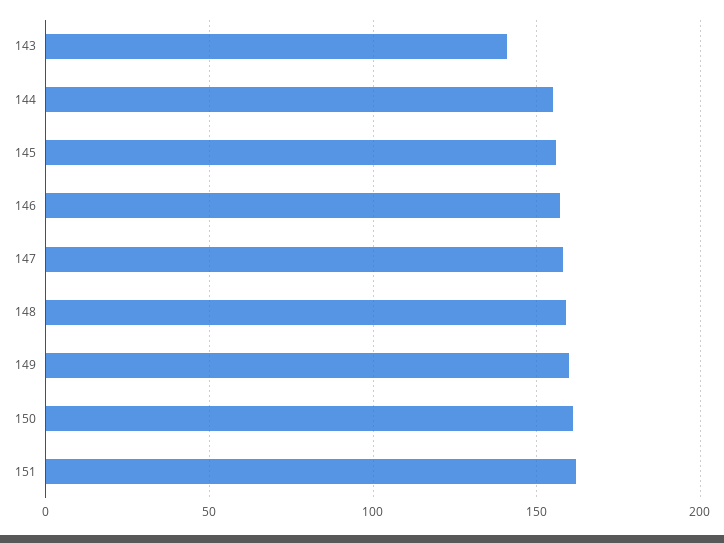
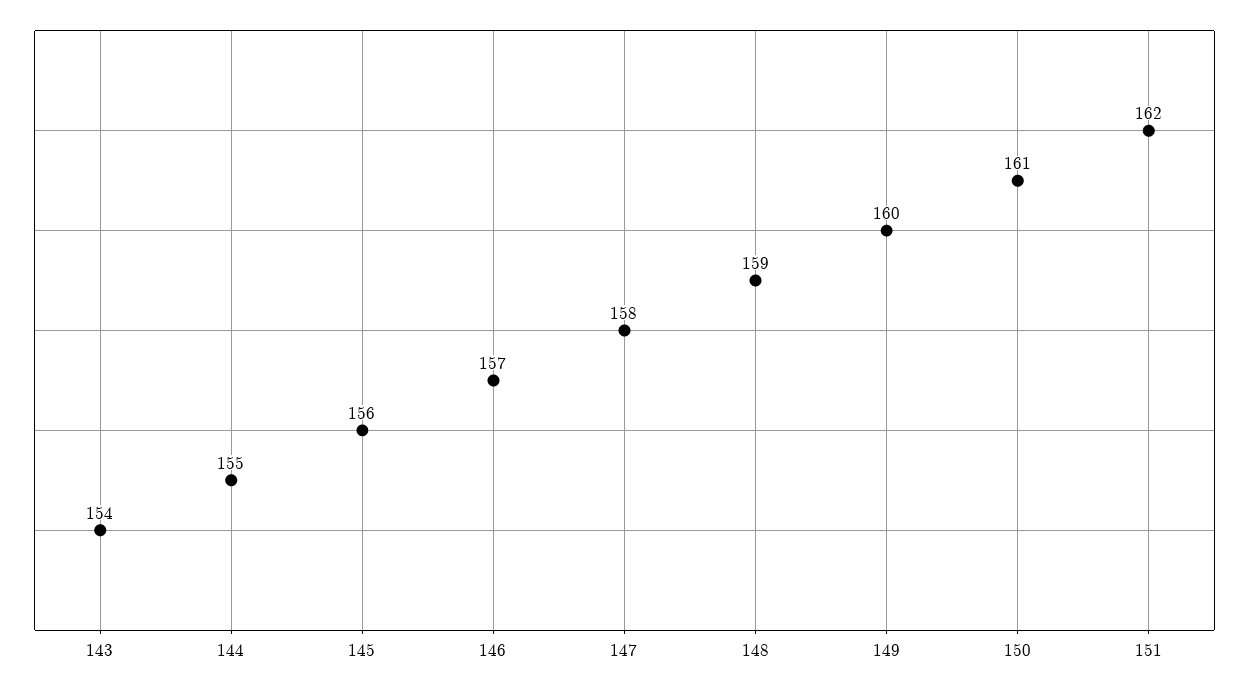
  {
-   "143": 140,
+   "143": 154,
    "144": 155,
    "145": 156,
    "146": 157,
    "147": 158,
    "148": 159,
    "149": 160,
    "150": 161,
    "151": 162
  }

